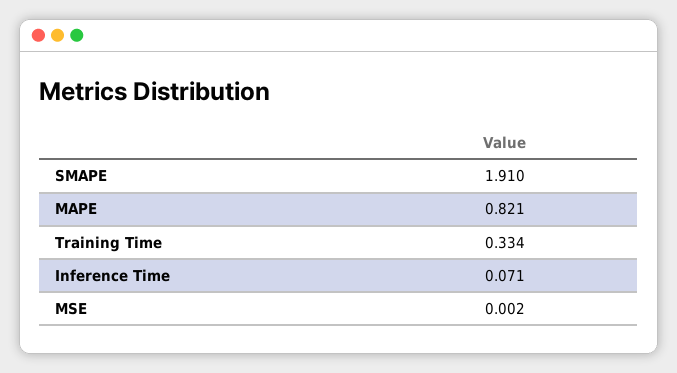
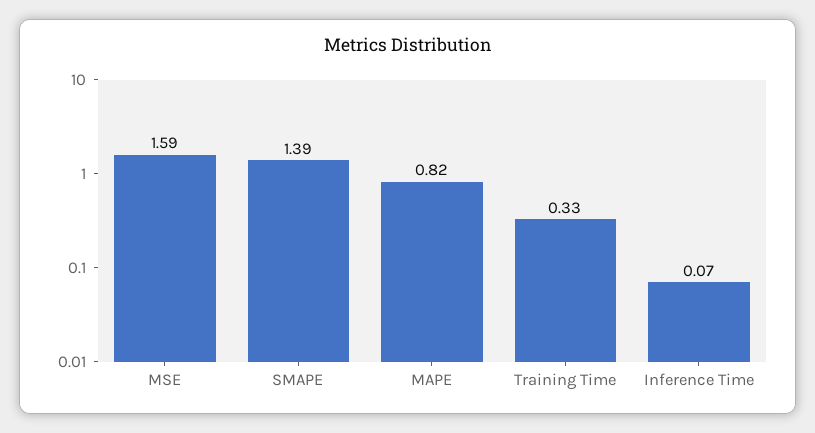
  {
-   "SMAPE": 1.91,
+   "SMAPE": 1.39,
    "MAPE": 0.821,
    "Training Time": 0.334,
    "Inference Time": 0.071,
-   "MSE": 0.002
+   "MSE": 1.59
  }

